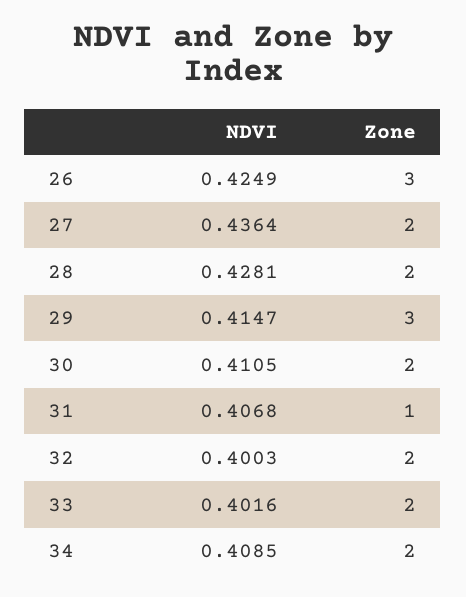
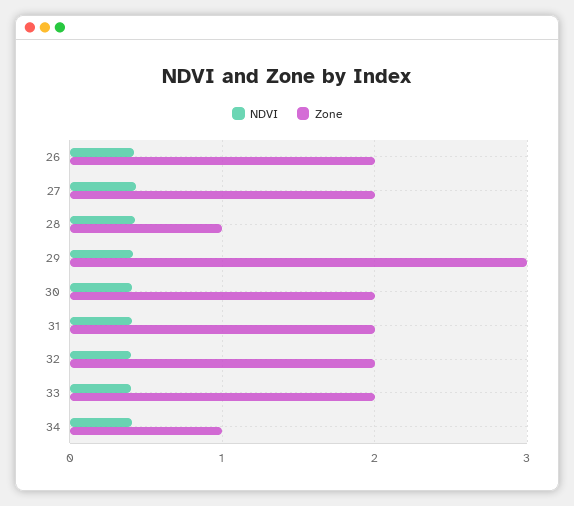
  {
    "NDVI": {
      "26": 0.4249,
      "27": 0.4364,
      "28": 0.4281,
      "29": 0.4147,
      "30": 0.4105,
      "31": 0.4068,
      "32": 0.4003,
      "33": 0.4016,
      "34": 0.4085
    },
    "Zone": {
-     "26": 3,
+     "26": 2,
      "27": 2,
-     "28": 2,
+     "28": 1,
      "29": 3,
      "30": 2,
-     "31": 1,
+     "31": 2,
      "32": 2,
      "33": 2,
-     "34": 2
+     "34": 1
    }
  }

